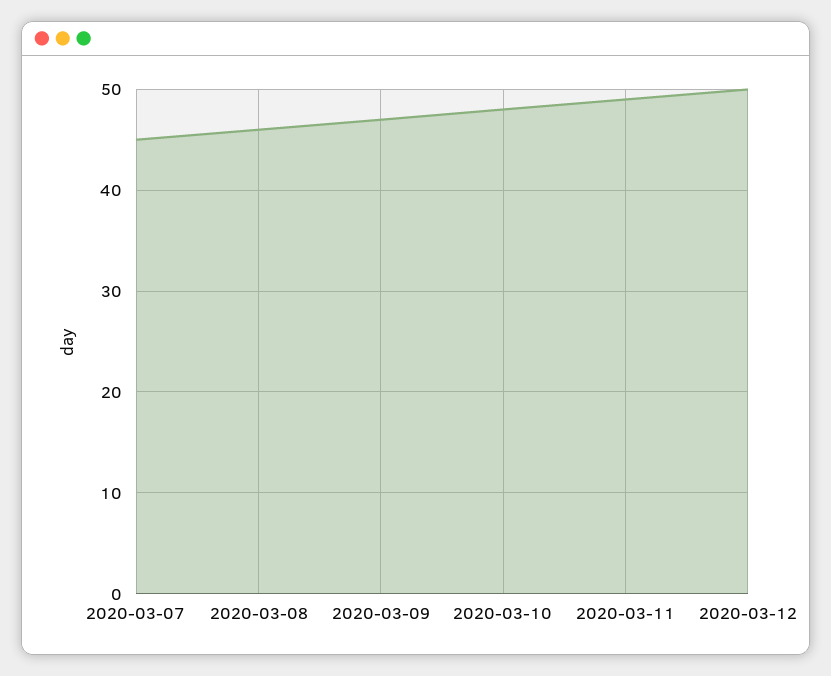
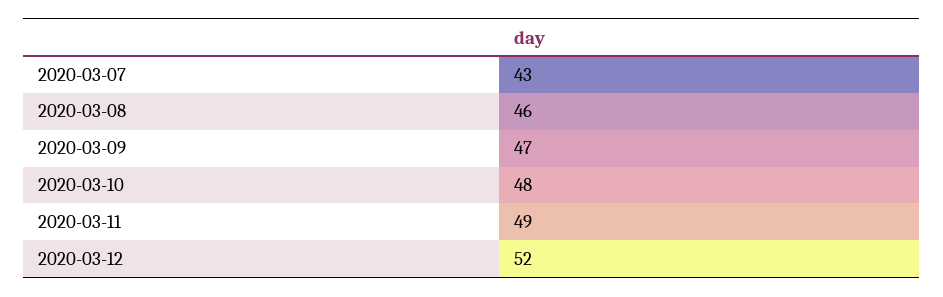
  {
-   "2020-03-07": 45,
+   "2020-03-07": 43,
    "2020-03-08": 46,
    "2020-03-09": 47,
    "2020-03-10": 48,
    "2020-03-11": 49,
-   "2020-03-12": 50
+   "2020-03-12": 52
  }

